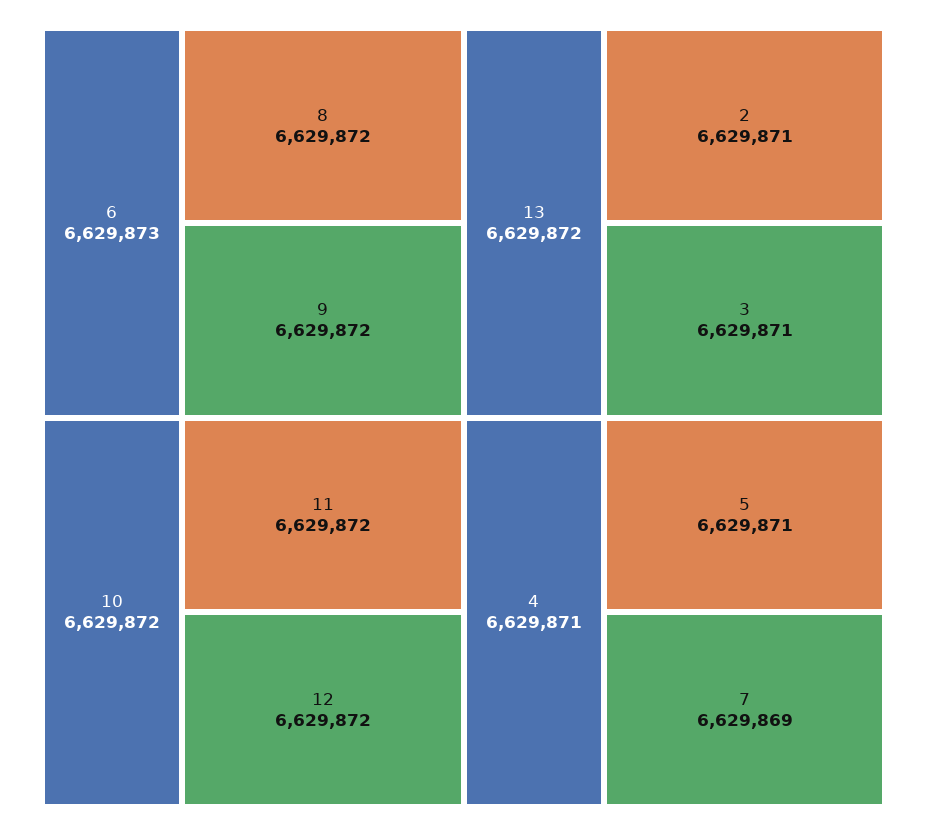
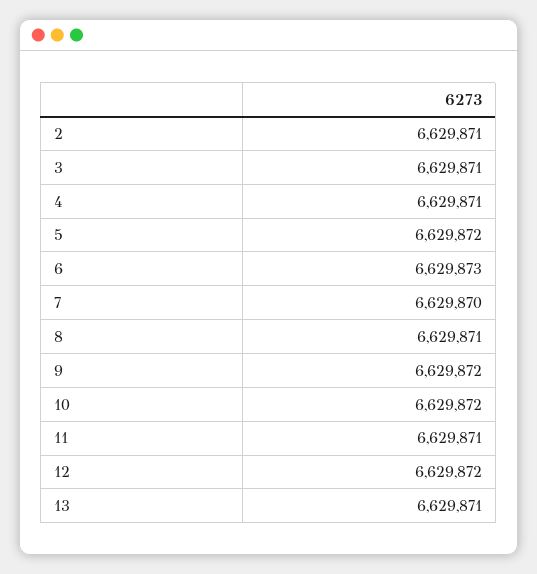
  {
    "6": 6629873,
-   "8": 6629872,
+   "8": 6629871,
    "9": 6629872,
    "10": 6629872,
-   "11": 6629872,
+   "11": 6629871,
    "12": 6629872,
-   "13": 6629872,
+   "13": 6629871,
    "2": 6629871,
    "3": 6629871,
    "4": 6629871,
-   "5": 6629871,
+   "5": 6629872,
-   "7": 6629869
+   "7": 6629870
  }

